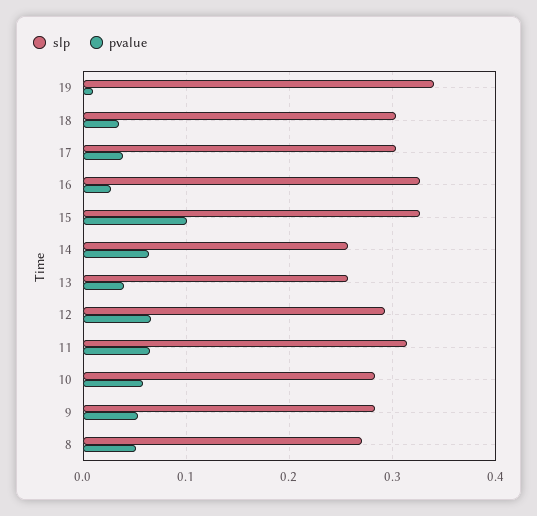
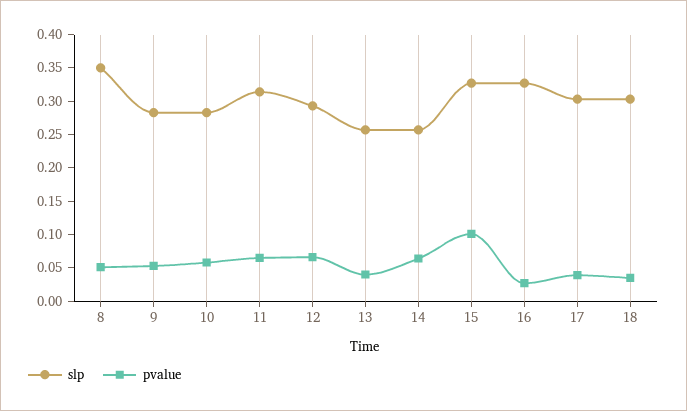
  {
    "slp": {
-     "19": 0.34,
      "18": 0.3,
      "17": 0.3,
      "16": 0.33,
      "15": 0.33,
      "14": 0.26,
      "13": 0.26,
      "12": 0.29,
      "11": 0.31,
      "10": 0.28,
      "9": 0.28,
-     "8": 0.27
+     "8": 0.35
    },
    "pvalue": {
-     "19": 0.01,
      "18": 0.04,
      "17": 0.04,
      "16": 0.03,
      "15": 0.1,
      "14": 0.06,
      "13": 0.04,
      "12": 0.07,
      "11": 0.07,
      "10": 0.06,
      "9": 0.05,
      "8": 0.05
    }
  }

